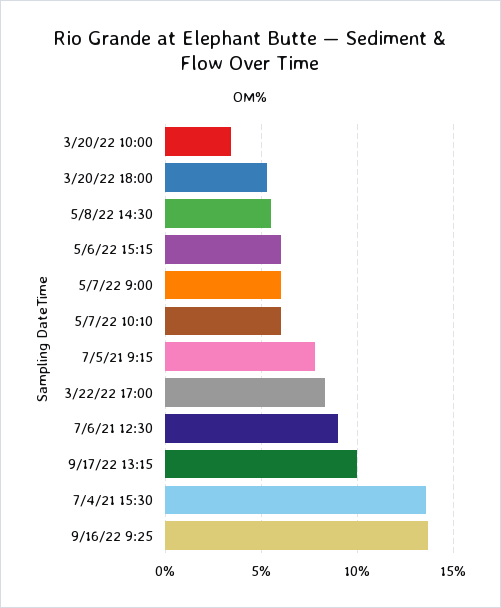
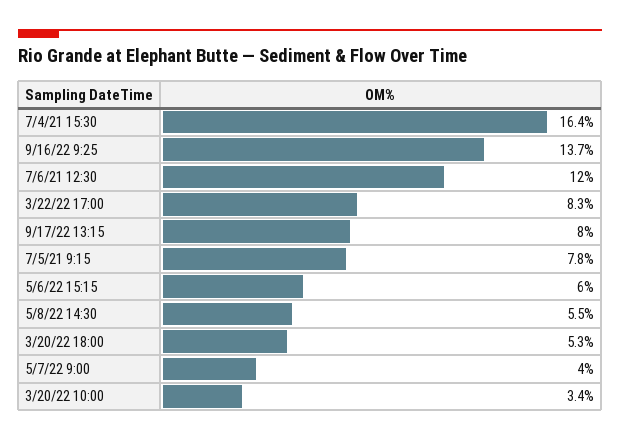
  {
    "3/20/22 10:00": 3.4,
    "3/20/22 18:00": 5.3,
    "5/8/22 14:30": 5.5,
    "5/6/22 15:15": 6,
-   "5/7/22 9:00": 6,
+   "5/7/22 9:00": 4,
-   "5/7/22 10:10": 6,
    "7/5/21 9:15": 7.8,
    "3/22/22 17:00": 8.3,
-   "7/6/21 12:30": 9,
+   "7/6/21 12:30": 12,
-   "9/17/22 13:15": 10,
+   "9/17/22 13:15": 8,
-   "7/4/21 15:30": 13.5,
+   "7/4/21 15:30": 16.4,
    "9/16/22 9:25": 13.7
  }

